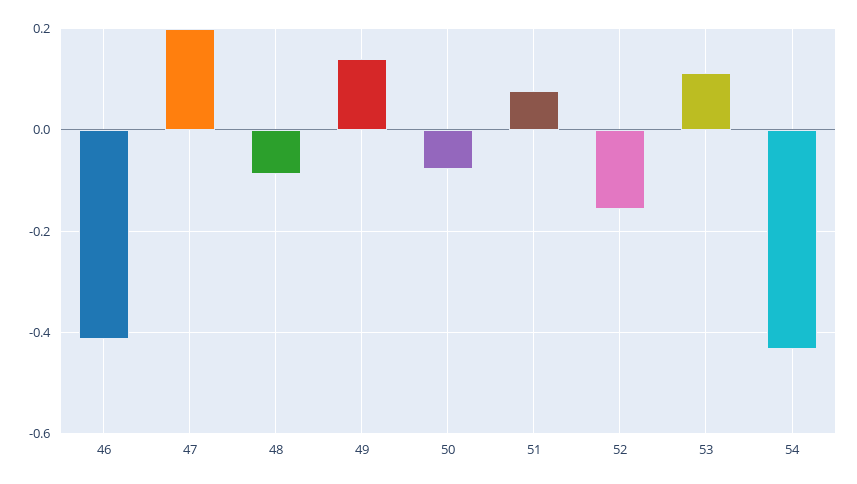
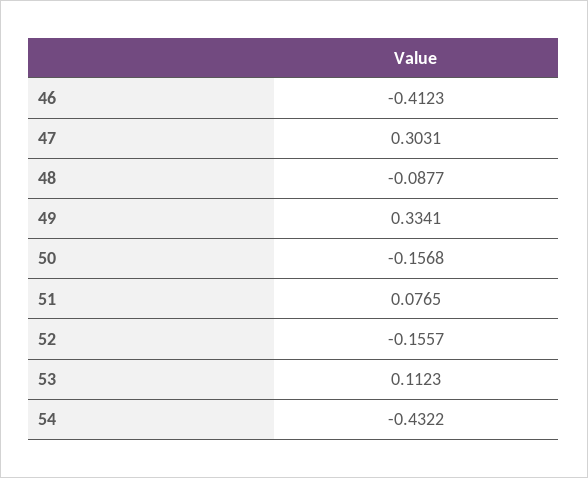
  {
    "46": -0.4123,
-   "47": 0.2,
+   "47": 0.3031,
    "48": -0.0877,
-   "49": 0.14,
+   "49": 0.3341,
-   "50": -0.08,
+   "50": -0.1568,
    "51": 0.0765,
    "52": -0.1557,
    "53": 0.1123,
    "54": -0.4322
  }

